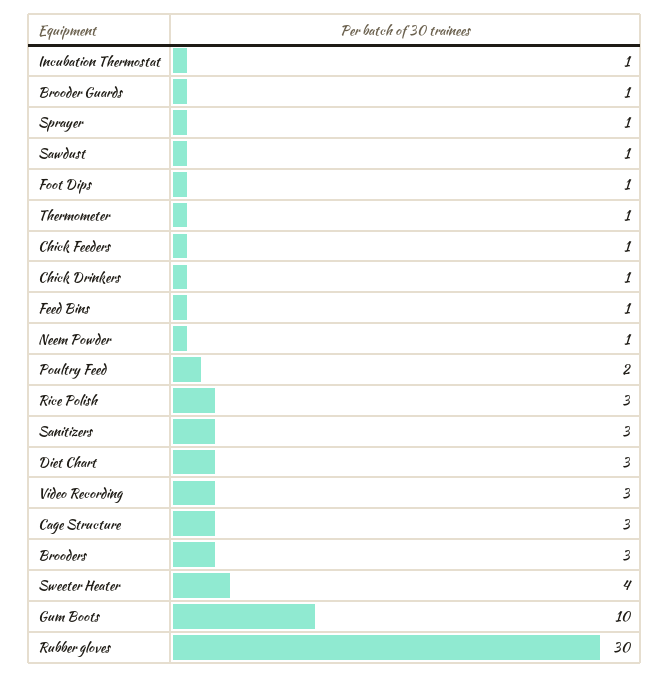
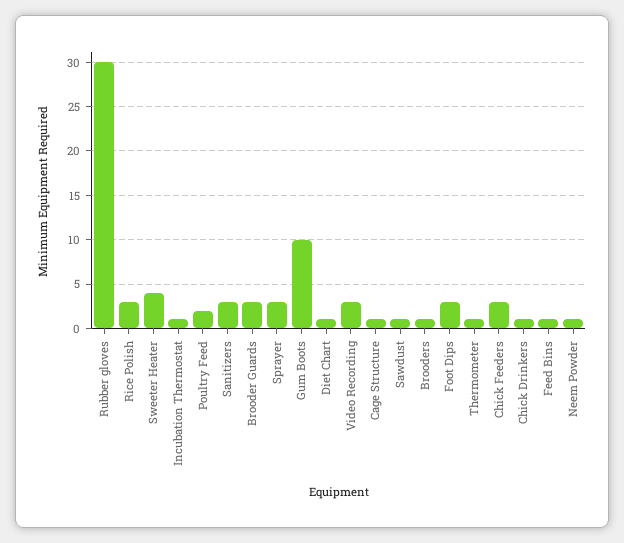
  {
    "Incubation Thermostat": 1,
-   "Brooder Guards": 1,
+   "Brooder Guards": 3,
-   "Sprayer": 1,
+   "Sprayer": 3,
    "Sawdust": 1,
-   "Foot Dips": 1,
+   "Foot Dips": 3,
    "Thermometer": 1,
-   "Chick Feeders": 1,
+   "Chick Feeders": 3,
    "Chick Drinkers": 1,
    "Feed Bins": 1,
    "Neem Powder": 1,
    "Poultry Feed": 2,
    "Rice Polish": 3,
    "Sanitizers": 3,
-   "Diet Chart": 3,
+   "Diet Chart": 1,
    "Video Recording": 3,
-   "Cage Structure": 3,
+   "Cage Structure": 1,
-   "Brooders": 3,
+   "Brooders": 1,
    "Sweeter Heater": 4,
    "Gum Boots": 10,
    "Rubber gloves": 30
  }

